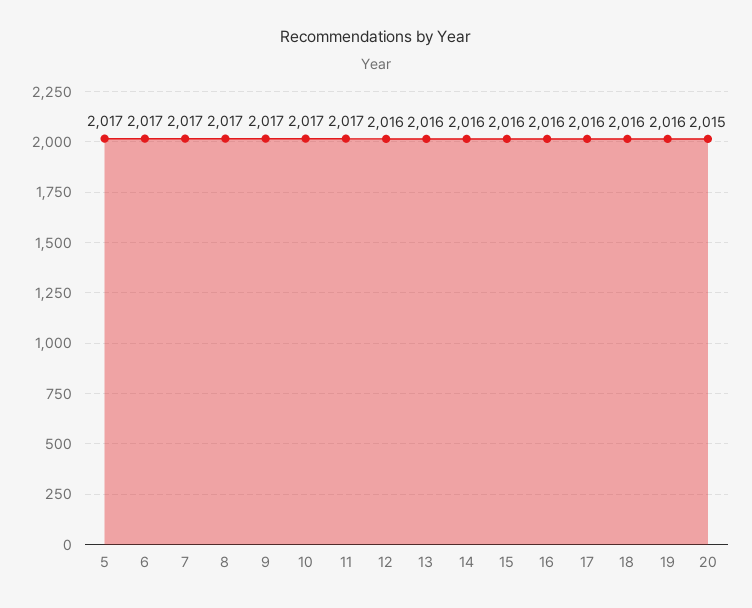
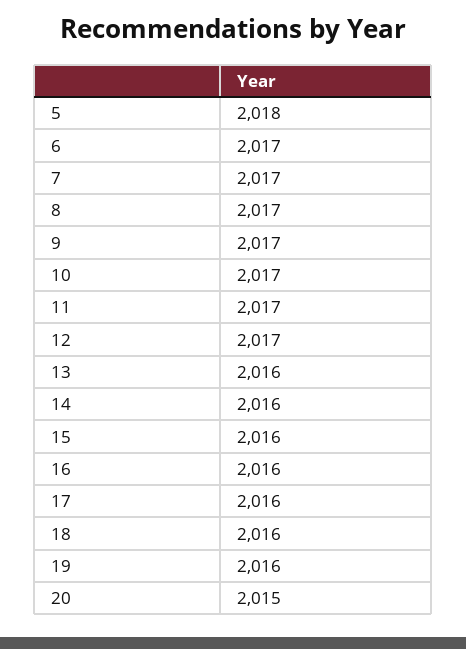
  {
-   "5": 2017,
+   "5": 2018,
    "6": 2017,
    "7": 2017,
    "8": 2017,
    "9": 2017,
    "10": 2017,
    "11": 2017,
-   "12": 2016,
+   "12": 2017,
    "13": 2016,
    "14": 2016,
    "15": 2016,
    "16": 2016,
    "17": 2016,
    "18": 2016,
    "19": 2016,
    "20": 2015
  }

